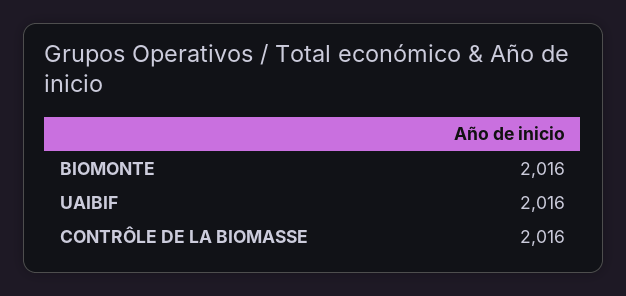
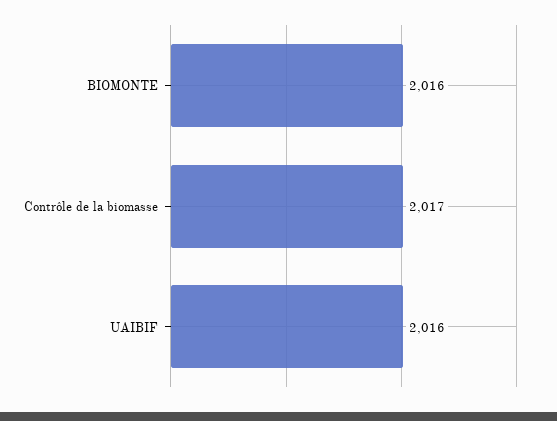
  {
    "BIOMONTE": 2016,
    "UAIBIF": 2016,
-   "CONTRÔLE DE LA BIOMASSE": 2016
+   "CONTRÔLE DE LA BIOMASSE": 2017
  }

